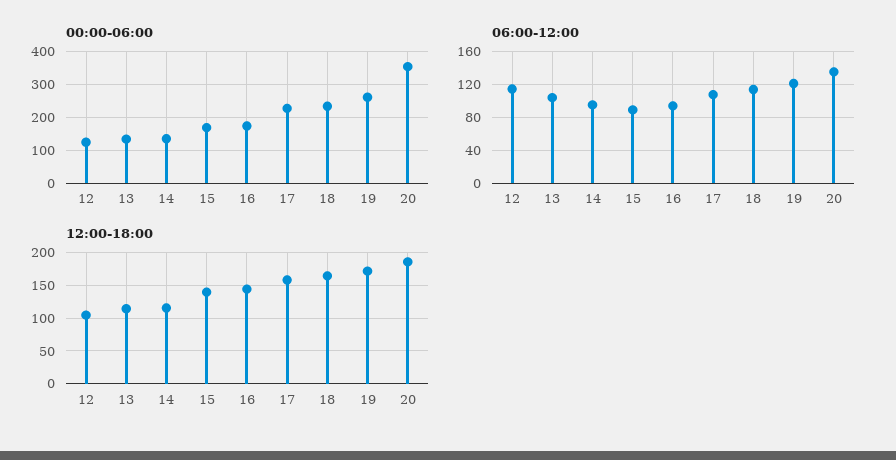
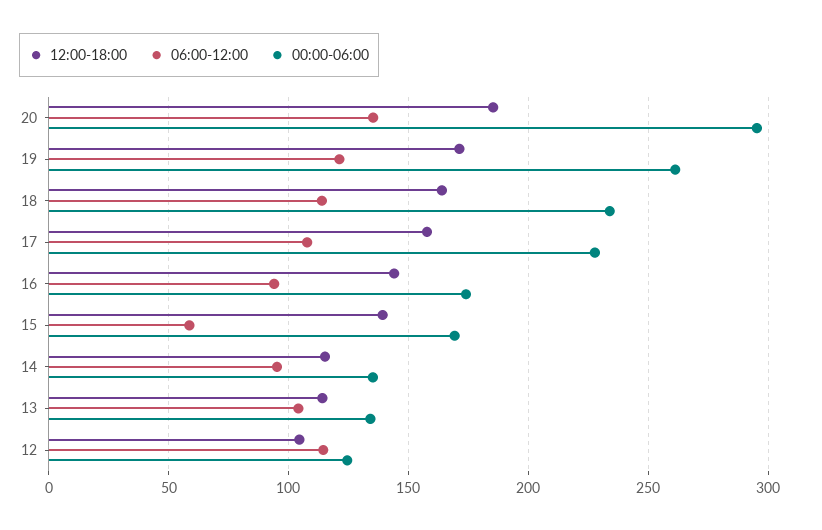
  {
    "00:00-06:00": {
      "12": 125,
      "13": 135,
      "14": 135,
      "15": 170,
      "16": 175,
      "17": 230,
      "18": 235,
      "19": 260,
-     "20": 360
+     "20": 295
    },
    "06:00-12:00": {
      "12": 115,
      "13": 105,
      "14": 95,
-     "15": 90,
+     "15": 60,
      "16": 95,
      "17": 110,
      "18": 115,
      "19": 120,
      "20": 135
    },
    "12:00-18:00": {
      "12": 105,
      "13": 115,
      "14": 115,
      "15": 140,
      "16": 145,
      "17": 160,
      "18": 165,
      "19": 170,
      "20": 185
    }
  }

